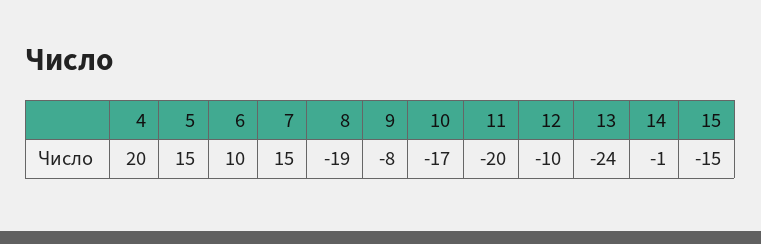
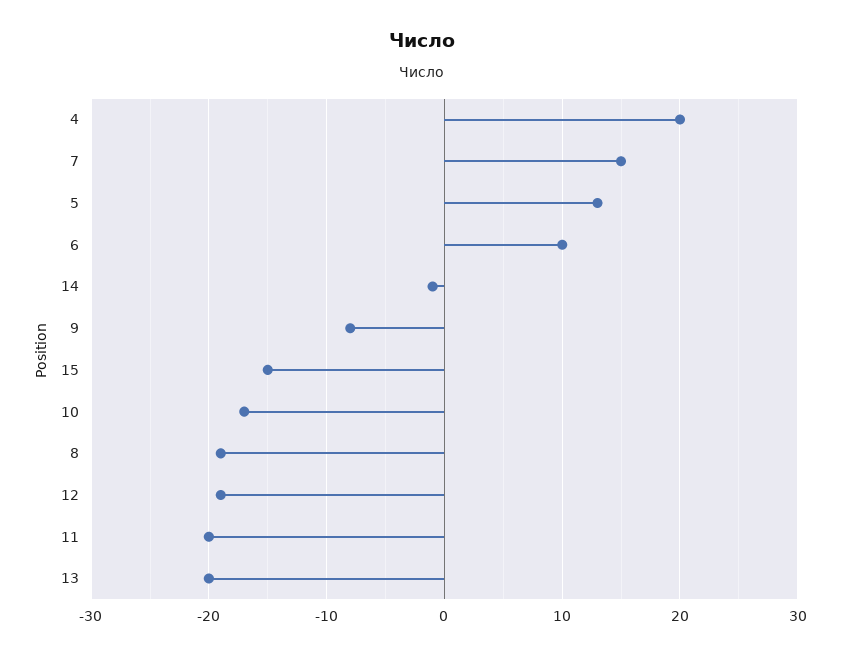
  {
    "4": 20,
-   "5": 15,
+   "5": 13,
    "6": 10,
    "7": 15,
    "8": -19,
    "9": -8,
    "10": -17,
    "11": -20,
-   "12": -10,
+   "12": -19,
-   "13": -24,
+   "13": -20,
    "14": -1,
    "15": -15
  }

